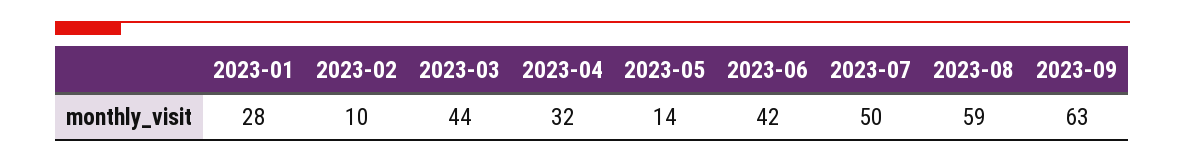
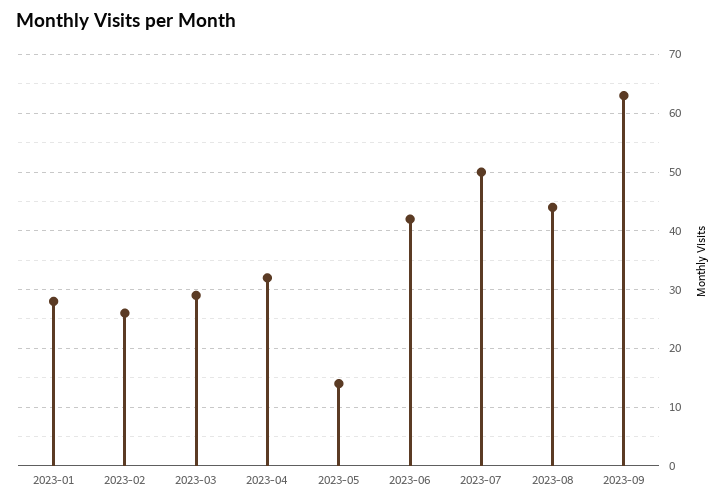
  {
    "2023-01": 28,
-   "2023-02": 10,
+   "2023-02": 25,
-   "2023-03": 44,
+   "2023-03": 30,
    "2023-04": 32,
    "2023-05": 14,
    "2023-06": 42,
    "2023-07": 50,
-   "2023-08": 59,
+   "2023-08": 45,
    "2023-09": 63
  }

